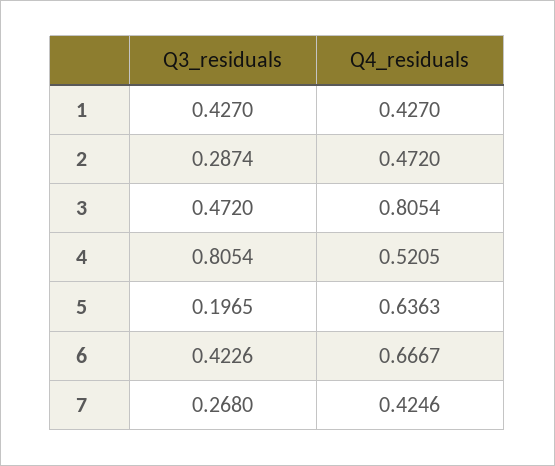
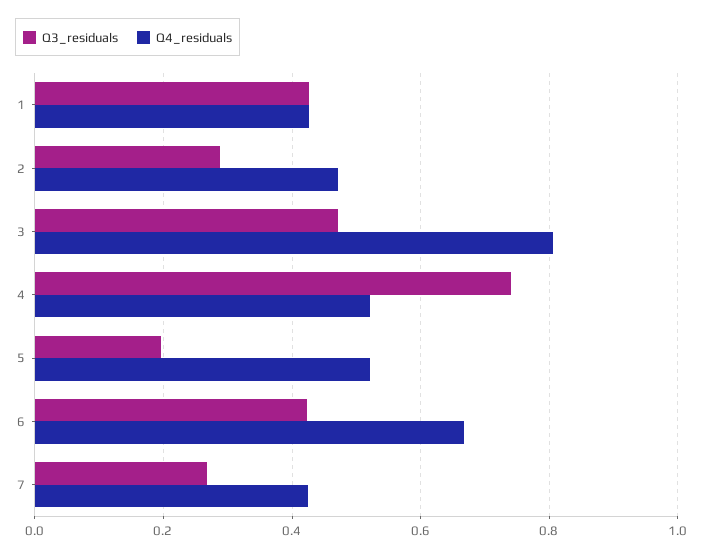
  {
    "Q3_residuals": {
      "1": 0.427,
      "2": 0.2874,
      "3": 0.472,
-     "4": 0.8054,
+     "4": 0.74,
      "5": 0.1965,
      "6": 0.4226,
      "7": 0.268
    },
    "Q4_residuals": {
      "1": 0.427,
      "2": 0.472,
      "3": 0.8054,
      "4": 0.5205,
-     "5": 0.6363,
+     "5": 0.52,
      "6": 0.6667,
      "7": 0.4246
    }
  }

